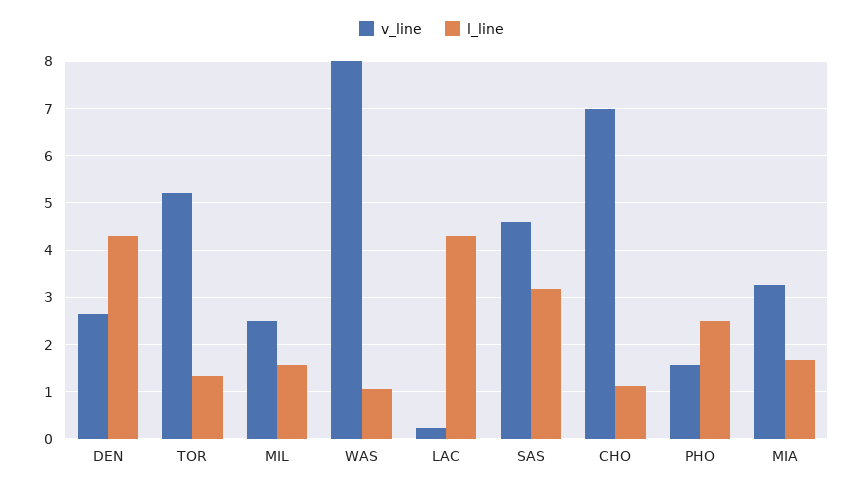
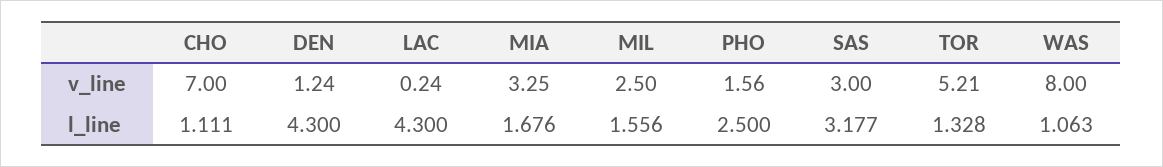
  {
    "v_line": {
-     "DEN": 2.6,
+     "DEN": 1.24,
      "TOR": 5.21,
      "MIL": 2.5,
      "WAS": 8,
      "LAC": 0.24,
-     "SAS": 4.6,
+     "SAS": 3,
      "CHO": 7,
      "PHO": 1.56,
      "MIA": 3.25
    },
    "l_line": {
      "DEN": 4.3,
      "TOR": 1.328,
      "MIL": 1.556,
      "WAS": 1.063,
      "LAC": 4.3,
      "SAS": 3.177,
      "CHO": 1.111,
      "PHO": 2.5,
      "MIA": 1.676
    }
  }

